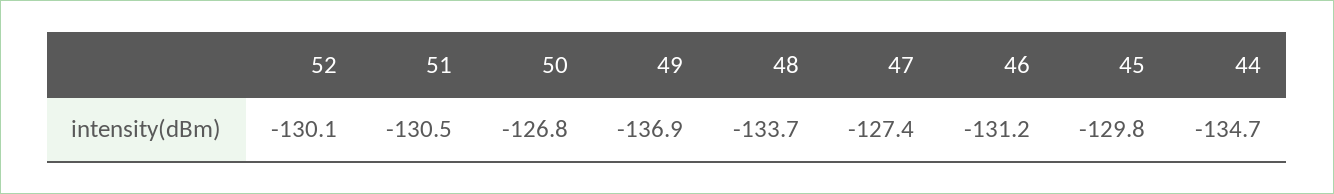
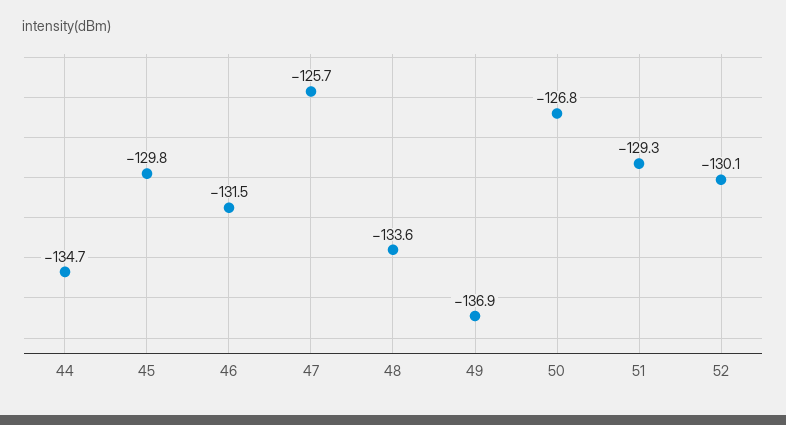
  {
    "52": -130.1,
-   "51": -130.5,
+   "51": -129.3,
    "50": -126.8,
    "49": -136.9,
-   "48": -133.7,
+   "48": -133.6,
-   "47": -127.4,
+   "47": -125.7,
-   "46": -131.2,
+   "46": -131.5,
    "45": -129.8,
    "44": -134.7
  }

